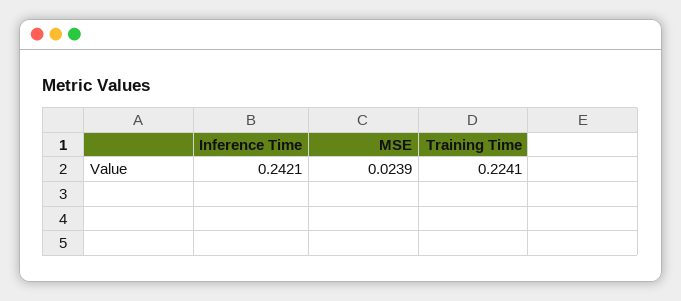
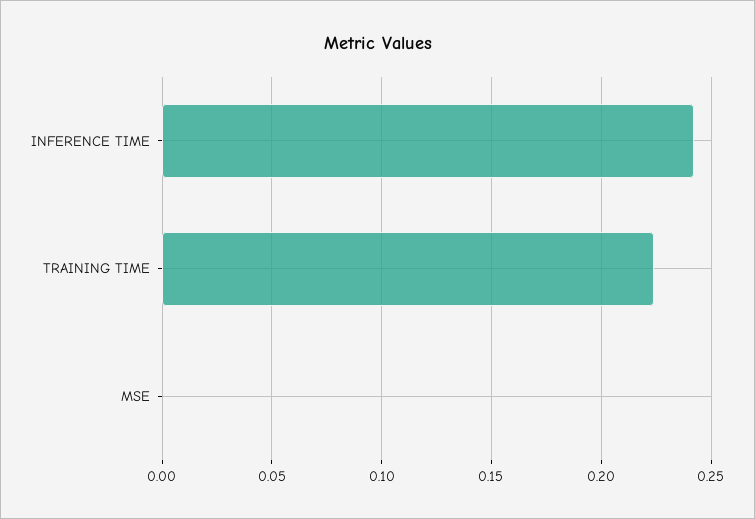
  {
    "Inference Time": 0.2421,
-   "MSE": 0.0239,
+   "MSE": 0,
    "Training Time": 0.2241
  }

